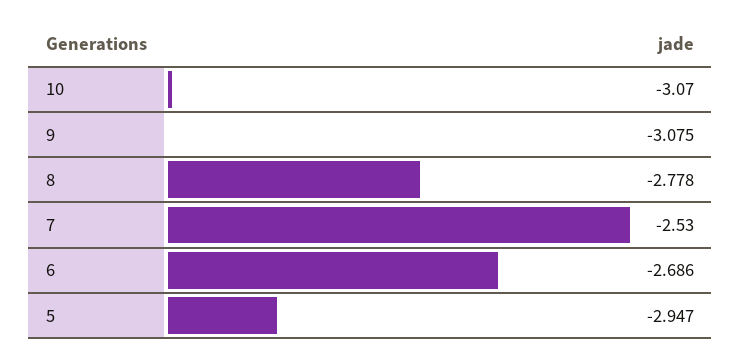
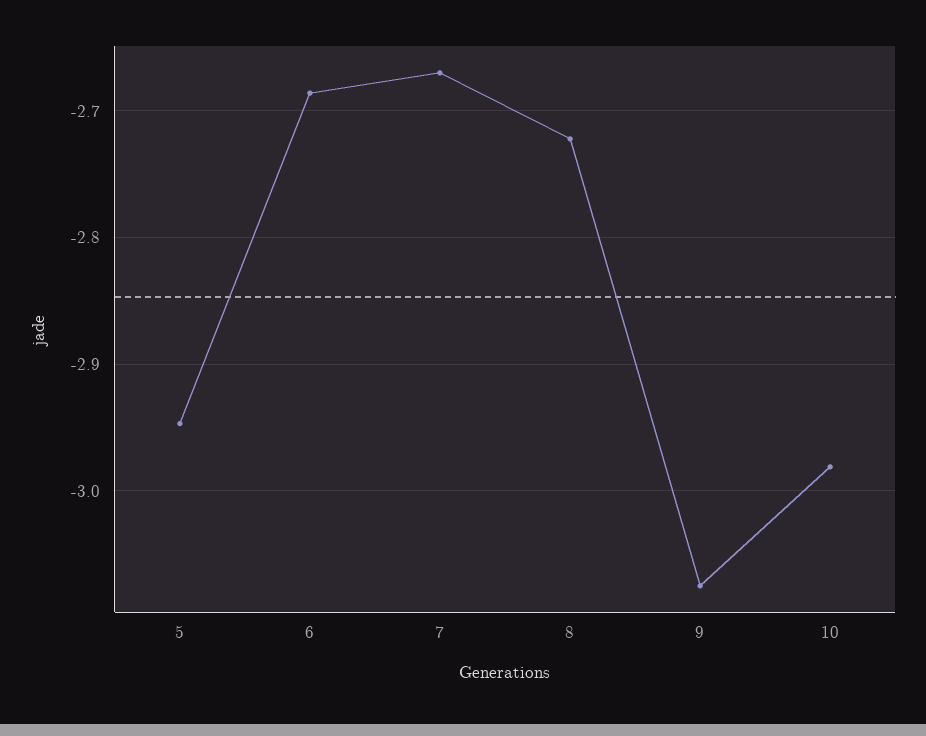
  {
-   "10": -3.07,
+   "10": -2.98,
    "9": -3.075,
-   "8": -2.778,
+   "8": -2.72,
-   "7": -2.53,
+   "7": -2.67,
    "6": -2.686,
    "5": -2.947
  }

